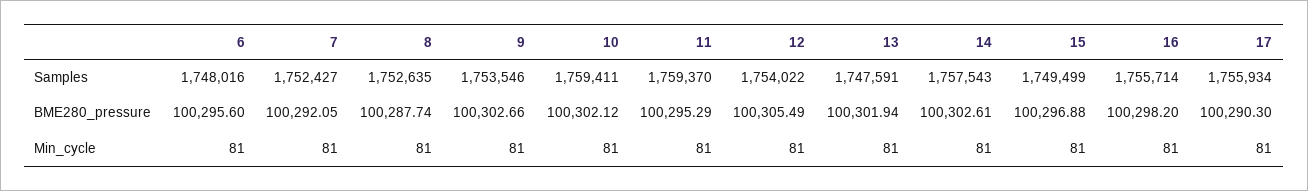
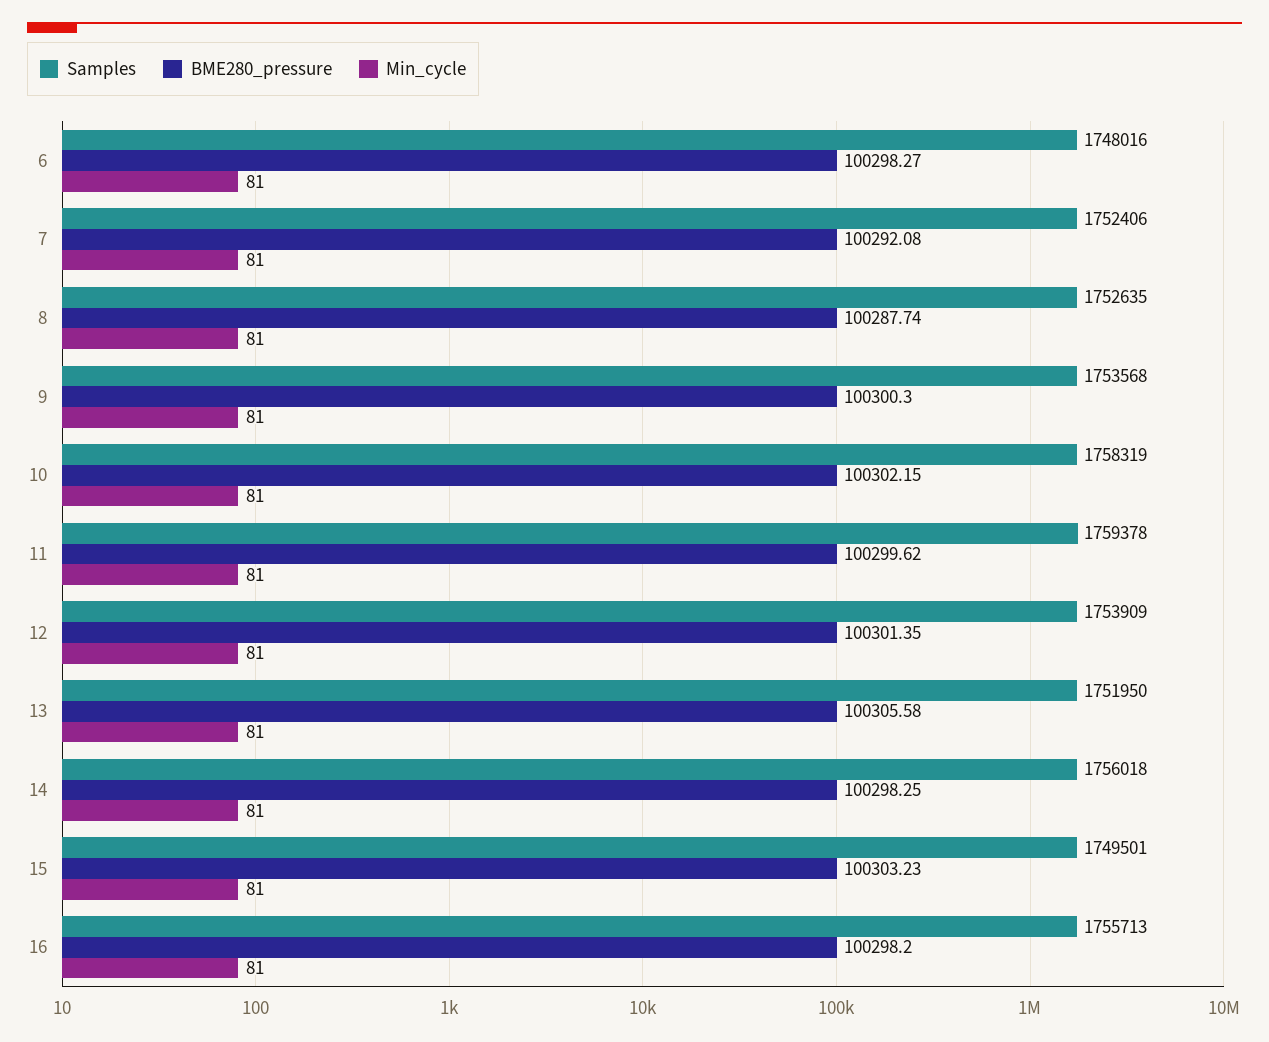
  {
    "Samples": {
      "6": 1748016,
-     "7": 1752427,
+     "7": 1752406,
      "8": 1752635,
-     "9": 1753546,
+     "9": 1753568,
-     "10": 1759411,
+     "10": 1758319,
-     "11": 1759370,
+     "11": 1759378,
-     "12": 1754022,
+     "12": 1753909,
-     "13": 1747591,
+     "13": 1751950,
-     "14": 1757543,
+     "14": 1756018,
-     "15": 1749499,
+     "15": 1749501,
-     "16": 1755714,
+     "16": 1755713
-     "17": 1755934
    },
    "BME280_pressure": {
-     "6": 100295.6,
+     "6": 100298.27,
-     "7": 100292.05,
+     "7": 100292.08,
      "8": 100287.74,
-     "9": 100302.66,
+     "9": 100300.3,
-     "10": 100302.12,
+     "10": 100302.15,
-     "11": 100295.29,
+     "11": 100299.62,
-     "12": 100305.49,
+     "12": 100301.35,
-     "13": 100301.94,
+     "13": 100305.58,
-     "14": 100302.61,
+     "14": 100298.25,
-     "15": 100296.88,
+     "15": 100303.23,
-     "16": 100298.2,
+     "16": 100298.2
-     "17": 100290.3
    },
    "Min_cycle": {
      "6": 81,
      "7": 81,
      "8": 81,
      "9": 81,
      "10": 81,
      "11": 81,
      "12": 81,
      "13": 81,
      "14": 81,
      "15": 81,
-     "16": 81,
+     "16": 81
-     "17": 81
    }
  }

